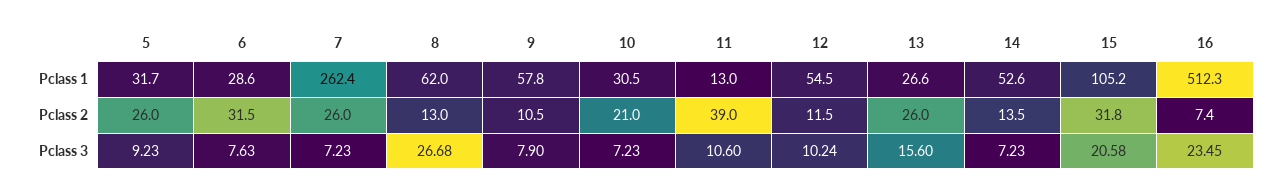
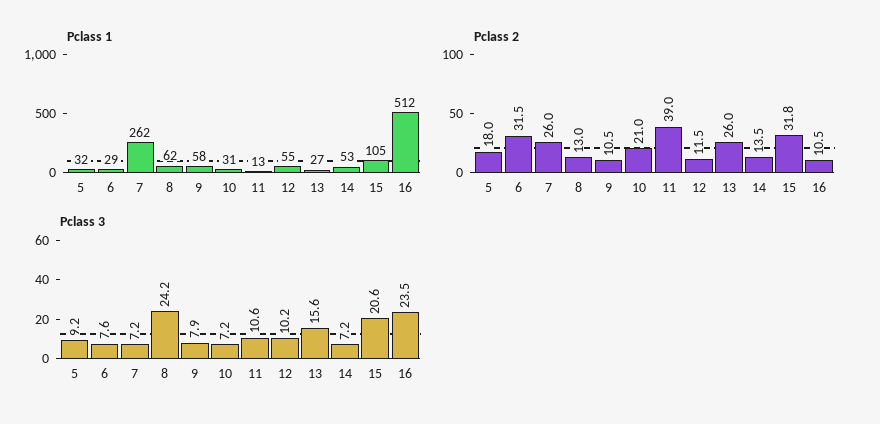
  {
    "Pclass 1": {
      "5": 31.7,
      "6": 28.6,
      "7": 262.4,
      "8": 62,
      "9": 57.8,
      "10": 30.5,
      "11": 13,
      "12": 54.5,
      "13": 26.6,
      "14": 52.6,
      "15": 105.2,
      "16": 512.3
    },
    "Pclass 2": {
-     "5": 26,
+     "5": 18,
      "6": 31.5,
      "7": 26,
      "8": 13,
      "9": 10.5,
      "10": 21,
      "11": 39,
      "12": 11.5,
      "13": 26,
      "14": 13.5,
      "15": 31.8,
-     "16": 7.4
+     "16": 10.5
    },
    "Pclass 3": {
      "5": 9.23,
      "6": 7.63,
      "7": 7.23,
-     "8": 26.68,
+     "8": 24.2,
      "9": 7.9,
      "10": 7.23,
      "11": 10.6,
      "12": 10.24,
      "13": 15.6,
      "14": 7.23,
      "15": 20.58,
      "16": 23.45
    }
  }

